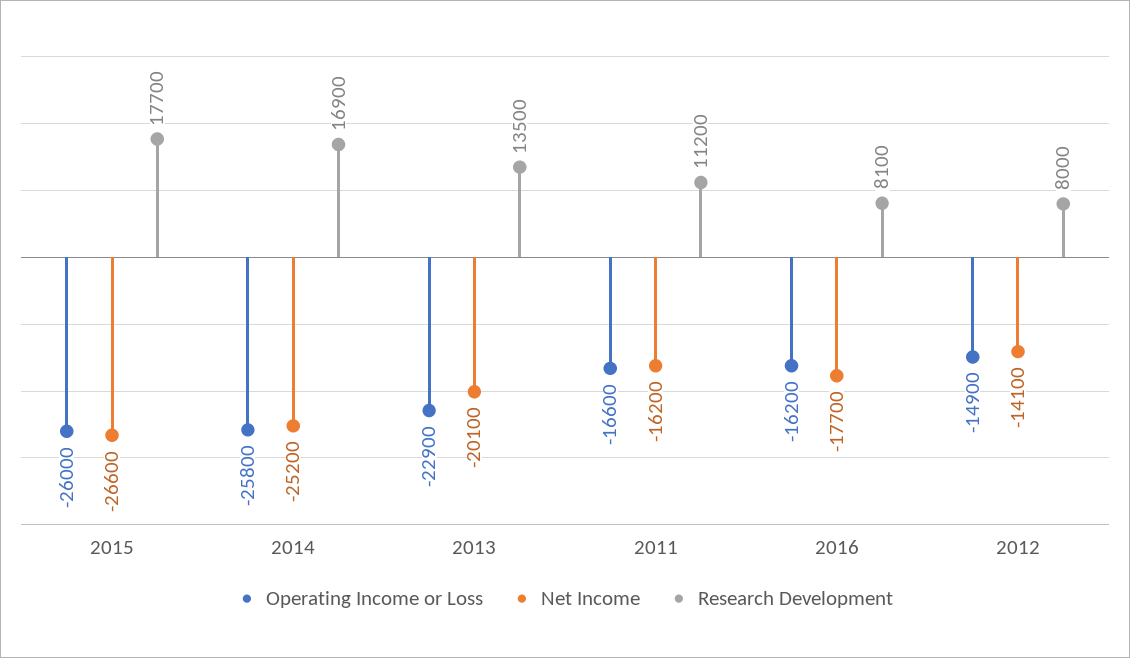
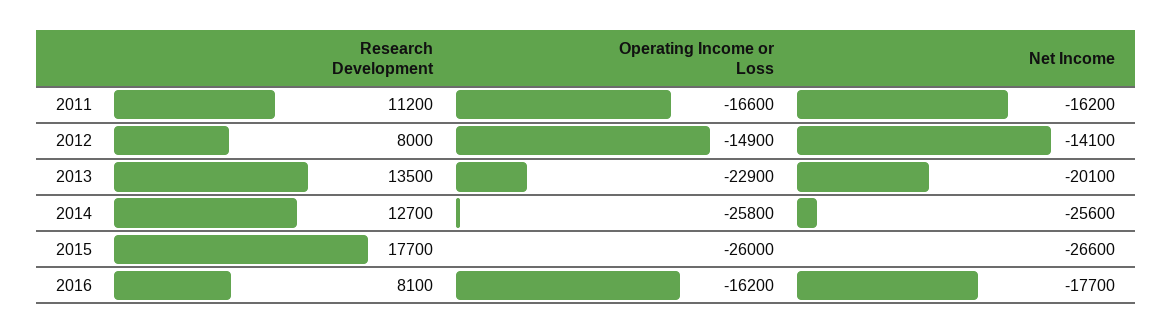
  {
    "Operating Income or Loss": {
      "2015": -26000,
      "2014": -25800,
      "2013": -22900,
      "2011": -16600,
      "2016": -16200,
      "2012": -14900
    },
    "Net Income": {
      "2015": -26600,
-     "2014": -25200,
+     "2014": -25600,
      "2013": -20100,
      "2011": -16200,
      "2016": -17700,
      "2012": -14100
    },
    "Research Development": {
      "2015": 17700,
-     "2014": 16900,
+     "2014": 12700,
      "2013": 13500,
      "2011": 11200,
      "2016": 8100,
      "2012": 8000
    }
  }

